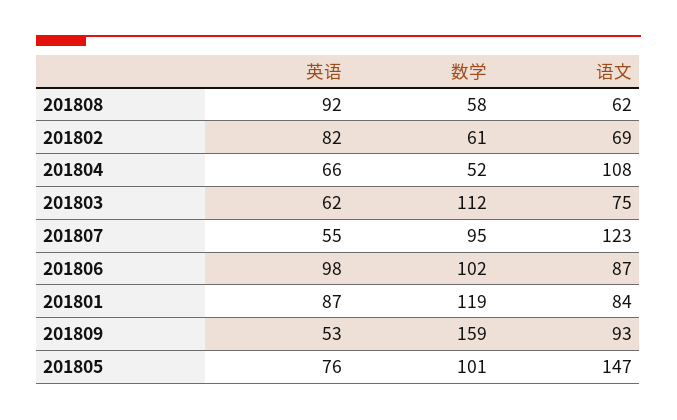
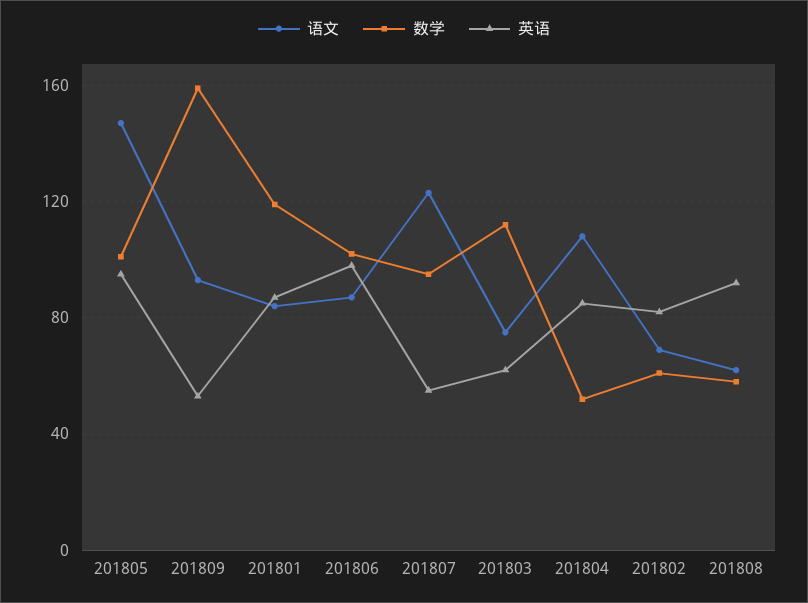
  {
    "英语": {
      "201808": 92,
      "201802": 82,
-     "201804": 66,
+     "201804": 85,
      "201803": 62,
      "201807": 55,
      "201806": 98,
      "201801": 87,
      "201809": 53,
-     "201805": 76
+     "201805": 95
    },
    "数学": {
      "201808": 58,
      "201802": 61,
      "201804": 52,
      "201803": 112,
      "201807": 95,
      "201806": 102,
      "201801": 119,
      "201809": 159,
      "201805": 101
    },
    "语文": {
      "201808": 62,
      "201802": 69,
      "201804": 108,
      "201803": 75,
      "201807": 123,
      "201806": 87,
      "201801": 84,
      "201809": 93,
      "201805": 147
    }
  }

